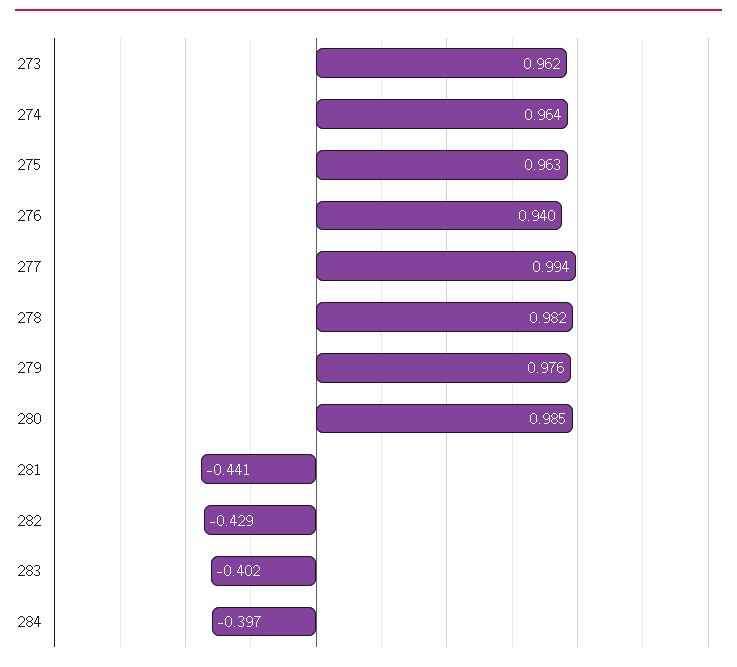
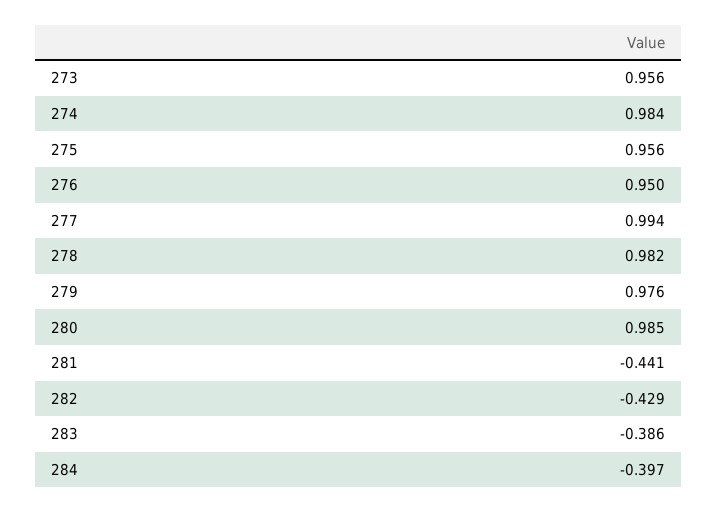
  {
-   "273": 0.962,
+   "273": 0.956,
-   "274": 0.964,
+   "274": 0.984,
-   "275": 0.963,
+   "275": 0.956,
-   "276": 0.94,
+   "276": 0.95,
    "277": 0.994,
    "278": 0.982,
    "279": 0.976,
    "280": 0.985,
    "281": -0.441,
    "282": -0.429,
-   "283": -0.402,
+   "283": -0.386,
    "284": -0.397
  }

